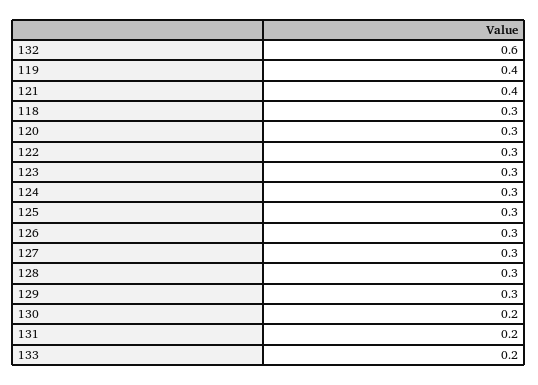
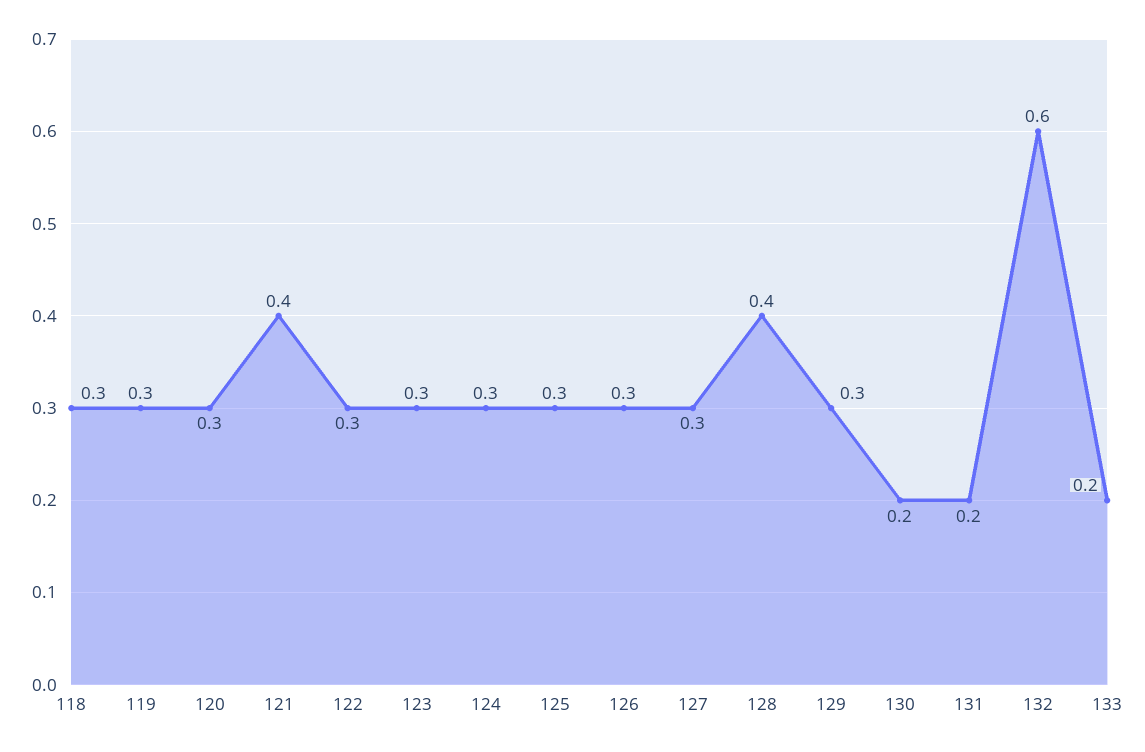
  {
    "132": 0.6,
-   "119": 0.4,
+   "119": 0.3,
    "121": 0.4,
    "118": 0.3,
    "120": 0.3,
    "122": 0.3,
    "123": 0.3,
    "124": 0.3,
    "125": 0.3,
    "126": 0.3,
    "127": 0.3,
-   "128": 0.3,
+   "128": 0.4,
    "129": 0.3,
    "130": 0.2,
    "131": 0.2,
    "133": 0.2
  }

